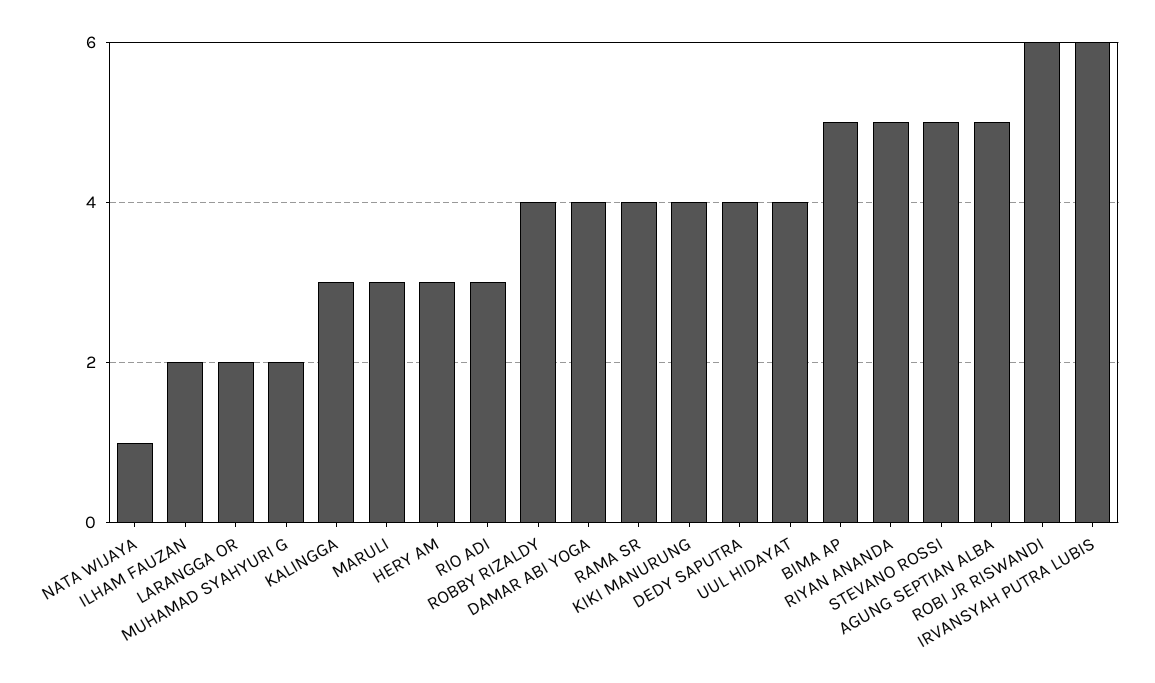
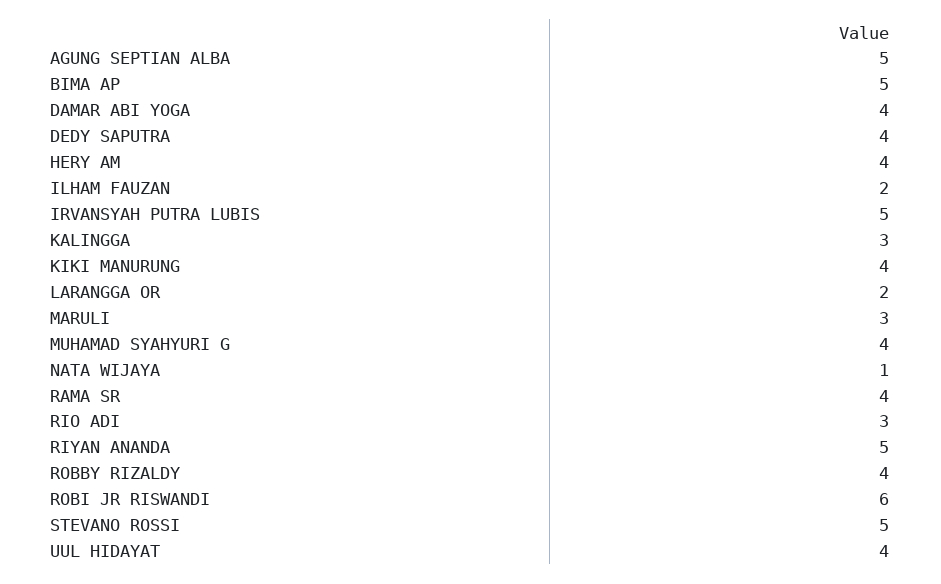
  {
    "NATA WIJAYA": 1,
    "ILHAM FAUZAN": 2,
    "LARANGGA OR": 2,
-   "MUHAMAD SYAHYURI G": 2,
+   "MUHAMAD SYAHYURI G": 4,
    "KALINGGA": 3,
    "MARULI": 3,
-   "HERY AM": 3,
+   "HERY AM": 4,
    "RIO ADI": 3,
    "ROBBY RIZALDY": 4,
    "DAMAR ABI YOGA": 4,
    "RAMA SR": 4,
    "KIKI MANURUNG": 4,
    "DEDY SAPUTRA": 4,
    "UUL HIDAYAT": 4,
    "BIMA AP": 5,
    "RIYAN ANANDA": 5,
    "STEVANO ROSSI": 5,
    "AGUNG SEPTIAN ALBA": 5,
    "ROBI JR RISWANDI": 6,
-   "IRVANSYAH PUTRA LUBIS": 6
+   "IRVANSYAH PUTRA LUBIS": 5
  }

